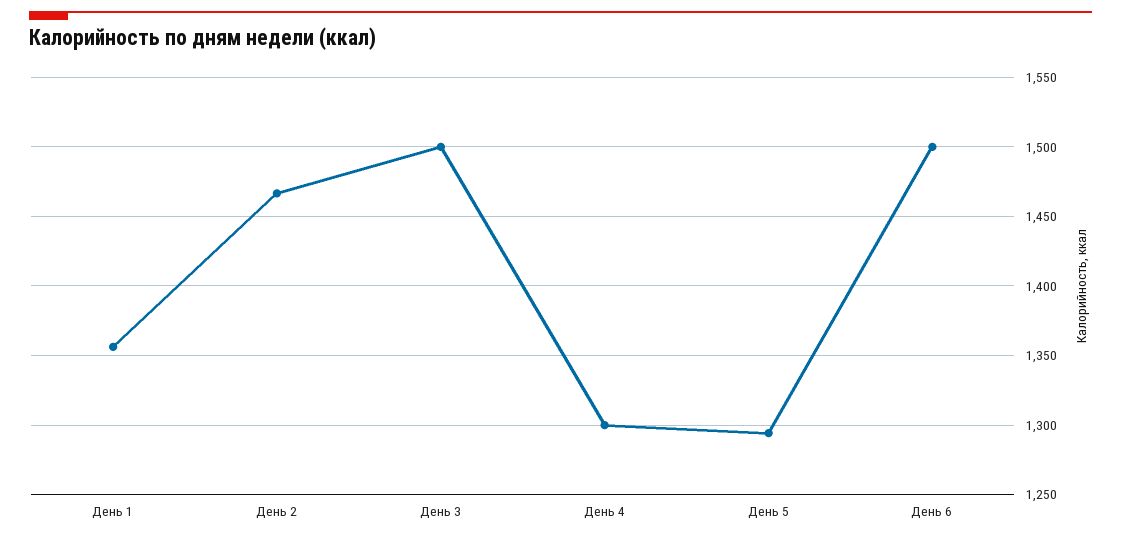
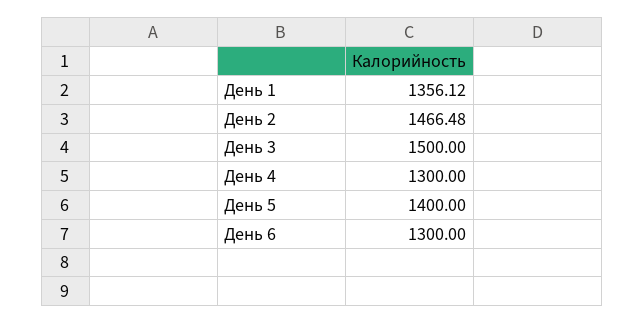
  {
    "День 1": 1356.12,
    "День 2": 1466.48,
    "День 3": 1500,
    "День 4": 1300,
-   "День 5": 1295,
+   "День 5": 1400,
-   "День 6": 1500
+   "День 6": 1300
  }

